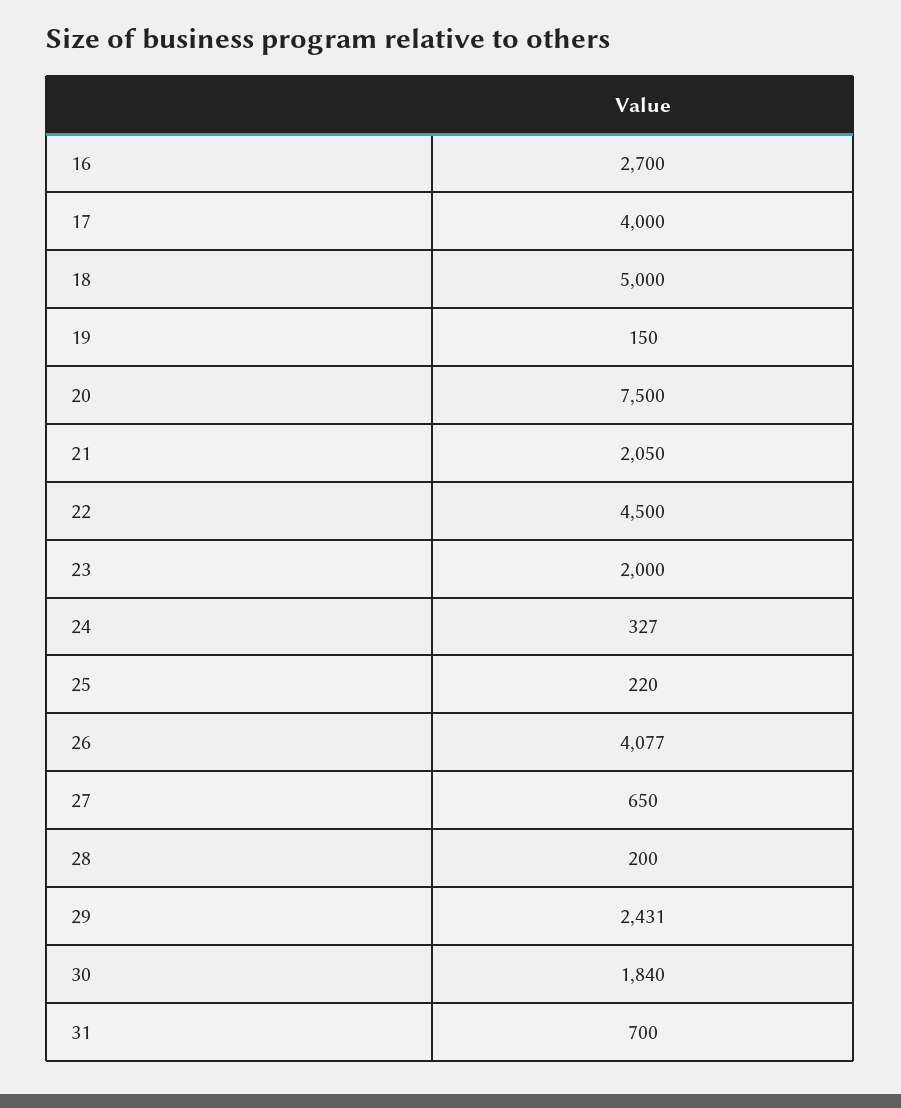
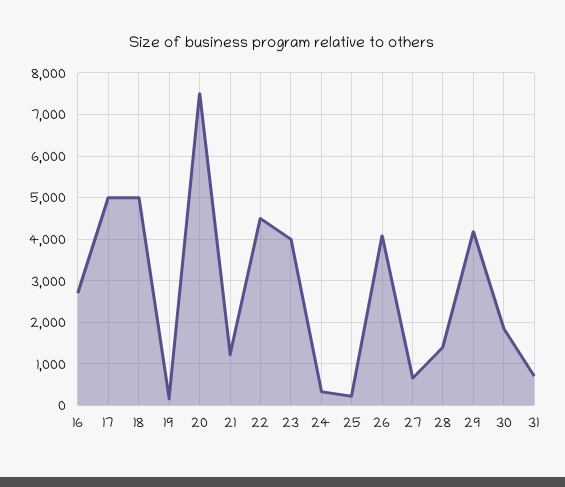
  {
    "16": 2700,
-   "17": 4000,
+   "17": 5000,
    "18": 5000,
    "19": 150,
    "20": 7500,
-   "21": 2050,
+   "21": 1200,
    "22": 4500,
-   "23": 2000,
+   "23": 4000,
    "24": 327,
    "25": 220,
    "26": 4077,
    "27": 650,
-   "28": 200,
+   "28": 1400,
-   "29": 2431,
+   "29": 4200,
    "30": 1840,
    "31": 700
  }

